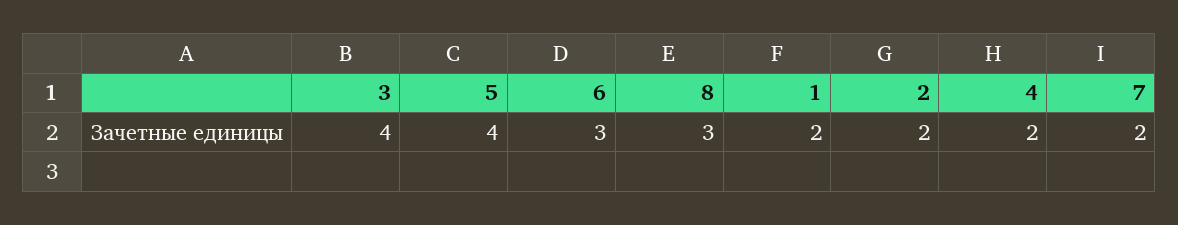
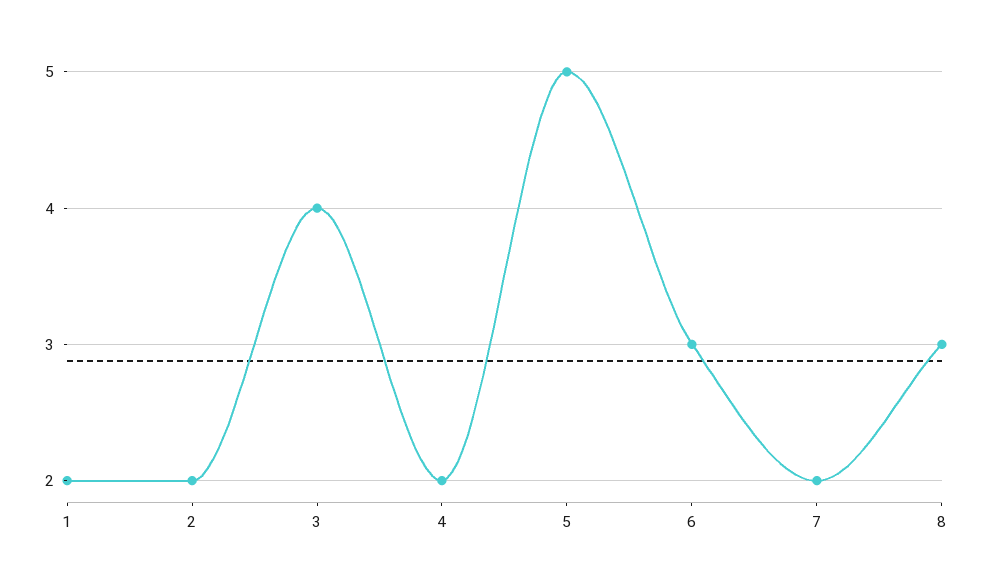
  {
    "3": 4,
-   "5": 4,
+   "5": 5,
    "6": 3,
    "8": 3,
    "1": 2,
    "2": 2,
    "4": 2,
    "7": 2
  }

